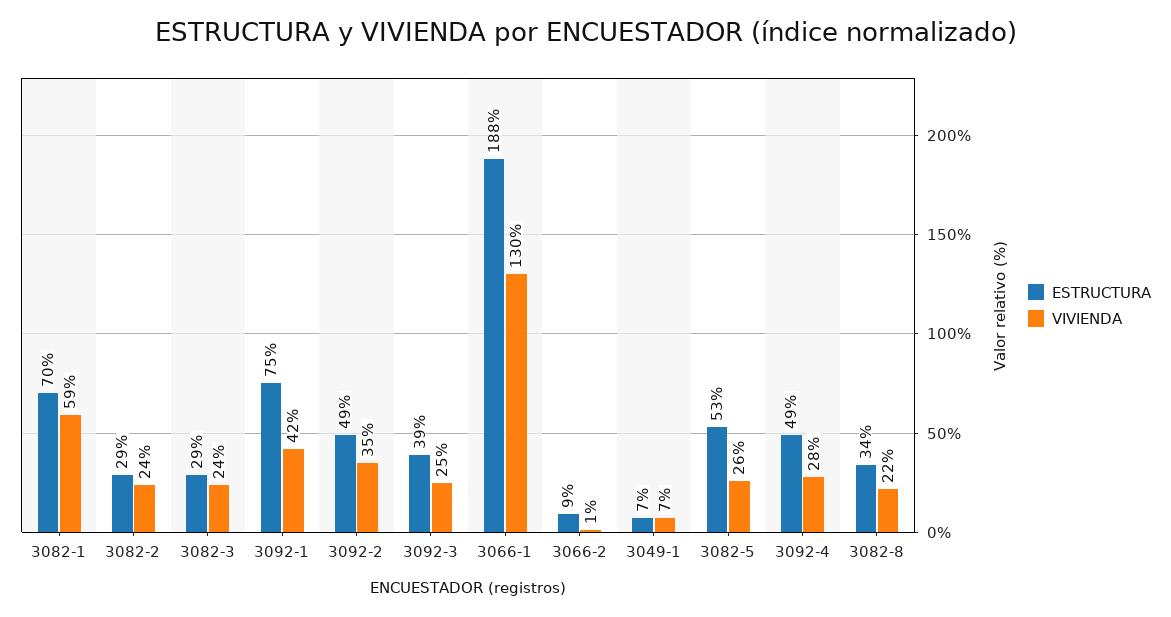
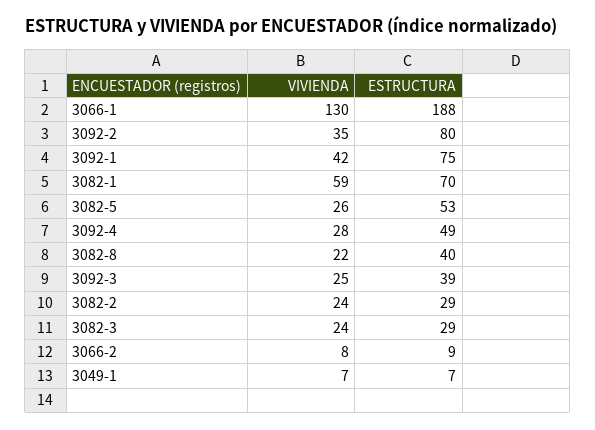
  {
    "ESTRUCTURA": {
      "3082-1": 70,
      "3082-2": 29,
      "3082-3": 29,
      "3092-1": 75,
-     "3092-2": 49,
+     "3092-2": 80,
      "3092-3": 39,
      "3066-1": 188,
      "3066-2": 9,
      "3049-1": 7,
      "3082-5": 53,
      "3092-4": 49,
-     "3082-8": 34
+     "3082-8": 40
    },
    "VIVIENDA": {
      "3082-1": 59,
      "3082-2": 24,
      "3082-3": 24,
      "3092-1": 42,
      "3092-2": 35,
      "3092-3": 25,
      "3066-1": 130,
-     "3066-2": 1,
+     "3066-2": 8,
      "3049-1": 7,
      "3082-5": 26,
      "3092-4": 28,
      "3082-8": 22
    }
  }

